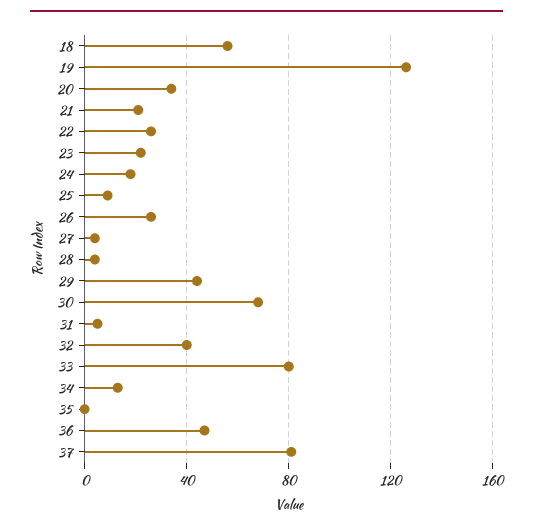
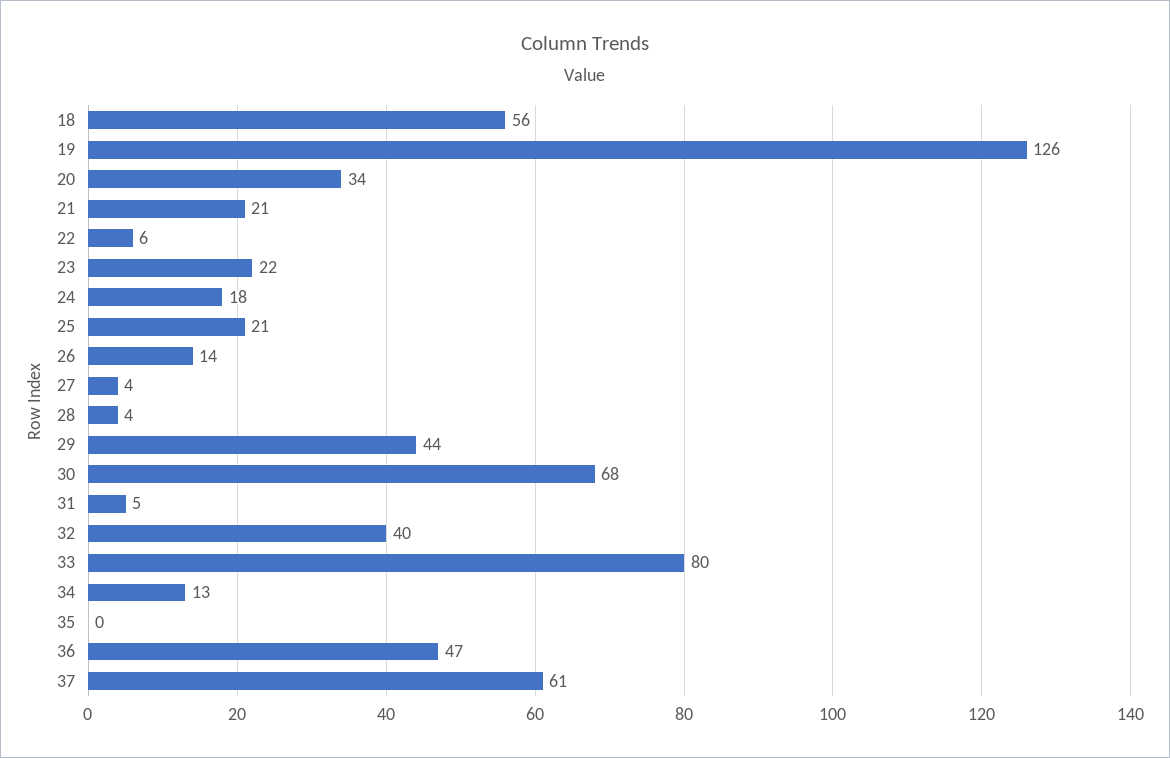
  {
    "18": 56,
    "19": 126,
    "20": 34,
    "21": 21,
-   "22": 25,
+   "22": 6,
    "23": 22,
    "24": 18,
-   "25": 10,
+   "25": 21,
-   "26": 25,
+   "26": 14,
    "27": 4,
    "28": 4,
    "29": 44,
    "30": 68,
    "31": 5,
    "32": 40,
    "33": 80,
    "34": 13,
    "35": 0,
    "36": 47,
-   "37": 80
+   "37": 61
  }

